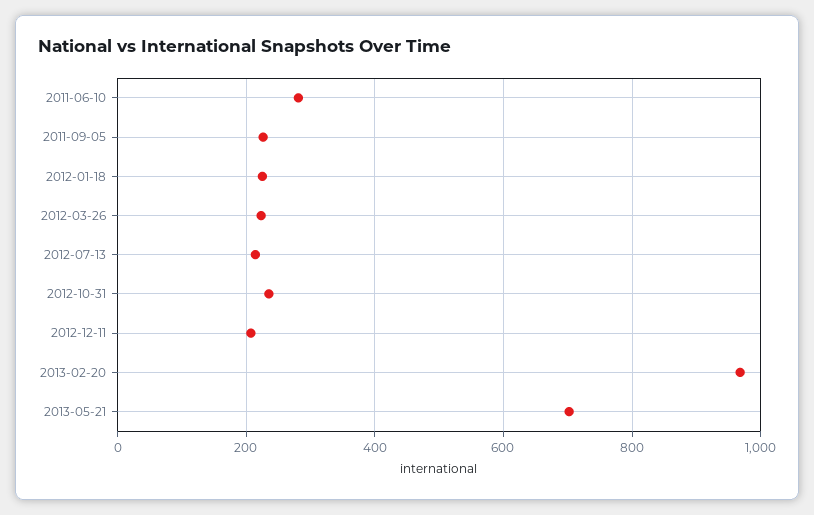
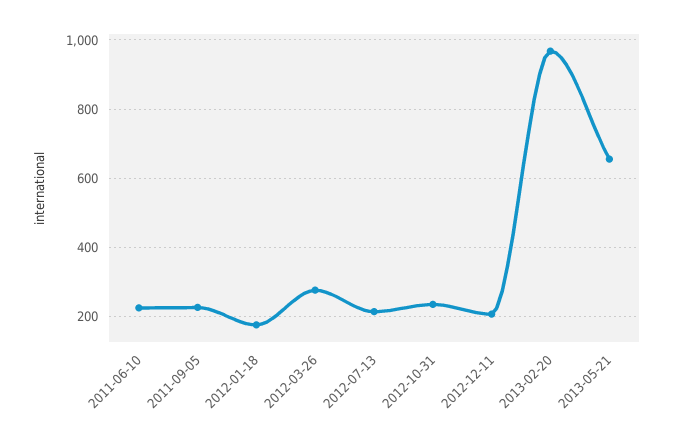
  {
-   "2011-06-10": 280,
+   "2011-06-10": 220,
    "2011-09-05": 220,
-   "2012-01-18": 220,
+   "2012-01-18": 180,
-   "2012-03-26": 220,
+   "2012-03-26": 280,
    "2012-07-13": 220,
    "2012-10-31": 240,
    "2012-12-11": 200,
    "2013-02-20": 960,
-   "2013-05-21": 700
+   "2013-05-21": 660
  }

